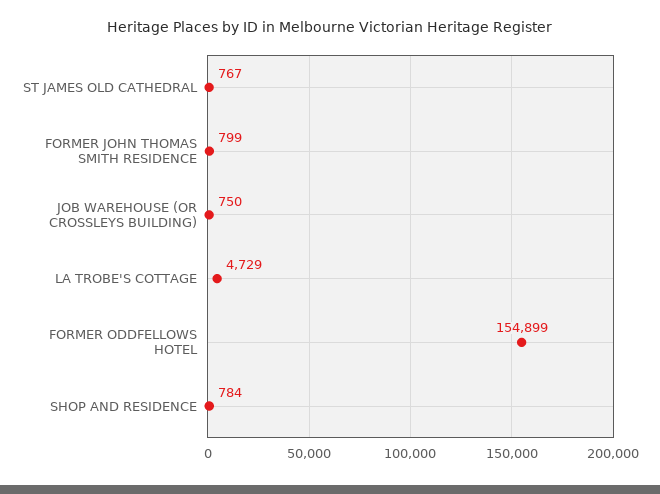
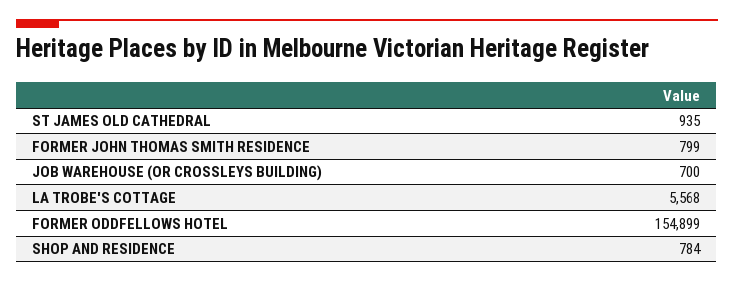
  {
-   "ST JAMES OLD CATHEDRAL": 767,
+   "ST JAMES OLD CATHEDRAL": 935,
    "FORMER JOHN THOMAS SMITH RESIDENCE": 799,
-   "JOB WAREHOUSE (OR CROSSLEYS BUILDING)": 750,
+   "JOB WAREHOUSE (OR CROSSLEYS BUILDING)": 700,
-   "LA TROBE'S COTTAGE": 4729,
+   "LA TROBE'S COTTAGE": 5568,
    "FORMER ODDFELLOWS HOTEL": 154899,
    "SHOP AND RESIDENCE": 784
  }

